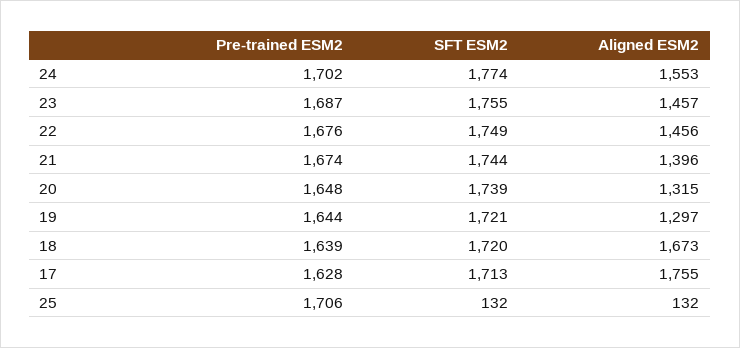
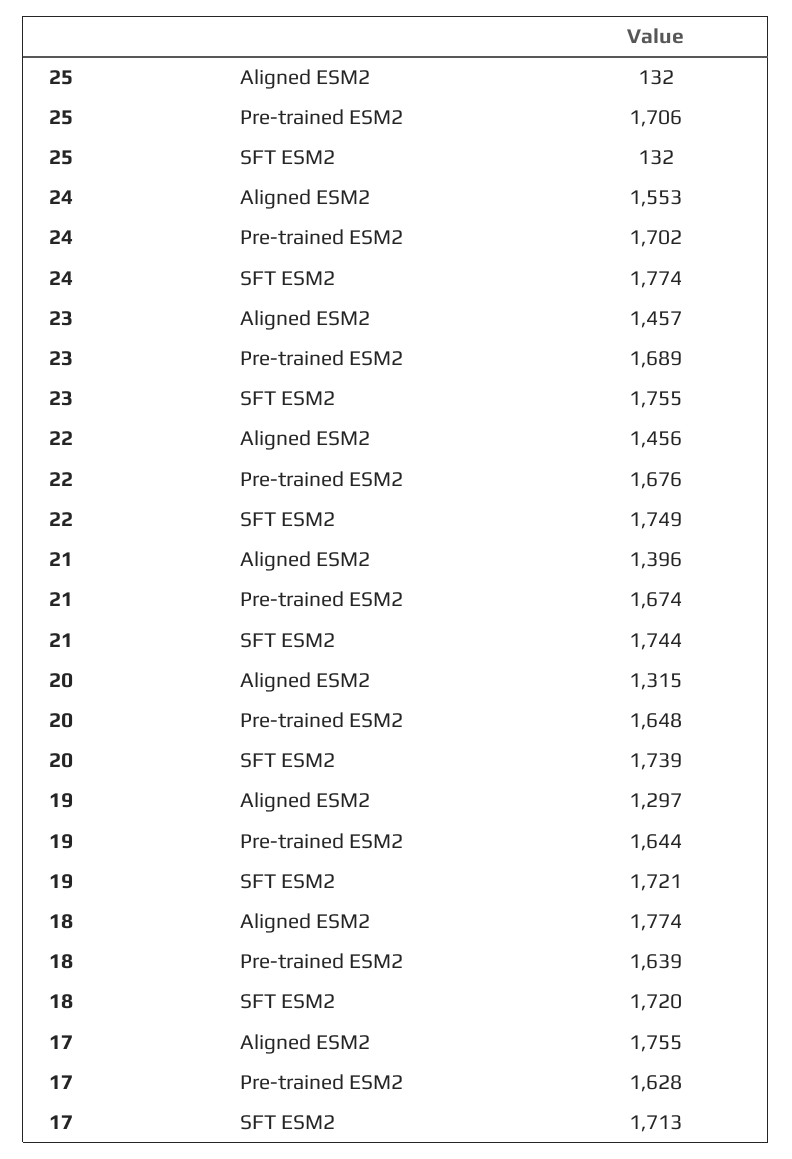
  {
    "Pre-trained ESM2": {
      "24": 1702,
-     "23": 1687,
+     "23": 1689,
      "22": 1676,
      "21": 1674,
      "20": 1648,
      "19": 1644,
      "18": 1639,
      "17": 1628,
      "25": 1706
    },
    "SFT ESM2": {
      "24": 1774,
      "23": 1755,
      "22": 1749,
      "21": 1744,
      "20": 1739,
      "19": 1721,
      "18": 1720,
      "17": 1713,
      "25": 132
    },
    "Aligned ESM2": {
      "24": 1553,
      "23": 1457,
      "22": 1456,
      "21": 1396,
      "20": 1315,
      "19": 1297,
-     "18": 1673,
+     "18": 1774,
      "17": 1755,
      "25": 132
    }
  }

